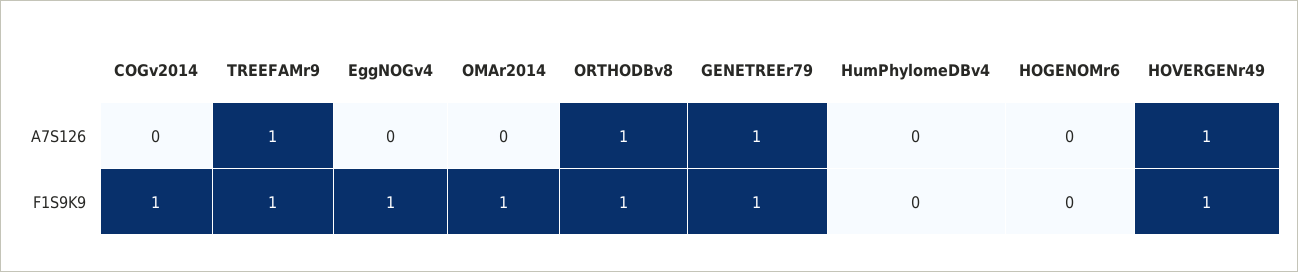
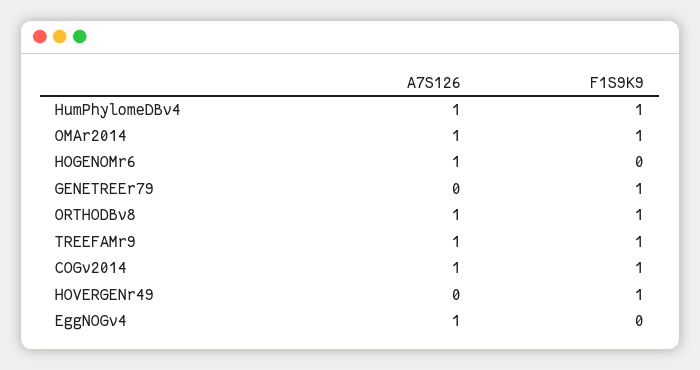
  {
    "COGv2014": {
-     "A7S126": 0,
+     "A7S126": 1,
      "F1S9K9": 1
    },
    "TREEFAMr9": {
      "A7S126": 1,
      "F1S9K9": 1
    },
    "EggNOGv4": {
-     "A7S126": 0,
+     "A7S126": 1,
-     "F1S9K9": 1
+     "F1S9K9": 0
    },
    "OMAr2014": {
-     "A7S126": 0,
+     "A7S126": 1,
      "F1S9K9": 1
    },
    "ORTHODBv8": {
      "A7S126": 1,
      "F1S9K9": 1
    },
    "GENETREEr79": {
-     "A7S126": 1,
+     "A7S126": 0,
      "F1S9K9": 1
    },
    "HumPhylomeDBv4": {
-     "A7S126": 0,
+     "A7S126": 1,
-     "F1S9K9": 0
+     "F1S9K9": 1
    },
    "HOGENOMr6": {
-     "A7S126": 0,
+     "A7S126": 1,
      "F1S9K9": 0
    },
    "HOVERGENr49": {
-     "A7S126": 1,
+     "A7S126": 0,
      "F1S9K9": 1
    }
  }

